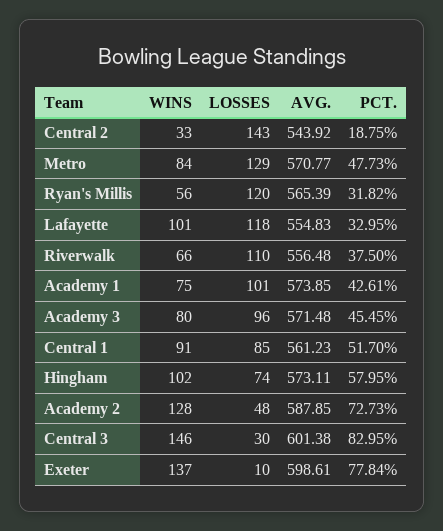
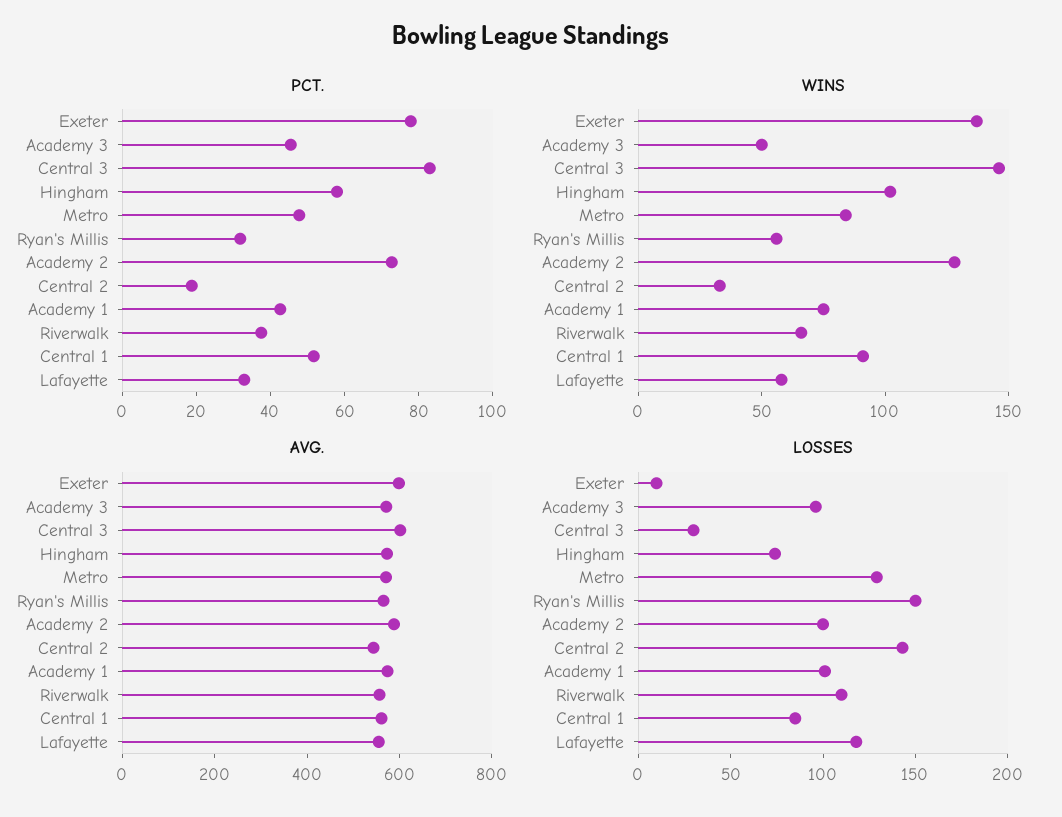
  {
    "WINS": {
      "Central 2": 33,
      "Metro": 84,
      "Ryan's Millis": 56,
-     "Lafayette": 101,
+     "Lafayette": 60,
      "Riverwalk": 66,
      "Academy 1": 75,
-     "Academy 3": 80,
+     "Academy 3": 50,
      "Central 1": 91,
      "Hingham": 102,
      "Academy 2": 128,
      "Central 3": 146,
      "Exeter": 137
    },
    "LOSSES": {
      "Central 2": 143,
      "Metro": 129,
-     "Ryan's Millis": 120,
+     "Ryan's Millis": 150,
      "Lafayette": 118,
      "Riverwalk": 110,
      "Academy 1": 101,
      "Academy 3": 96,
      "Central 1": 85,
      "Hingham": 74,
-     "Academy 2": 48,
+     "Academy 2": 100,
      "Central 3": 30,
      "Exeter": 10
    },
    "AVG.": {
      "Central 2": 543.92,
      "Metro": 570.77,
      "Ryan's Millis": 565.39,
      "Lafayette": 554.83,
      "Riverwalk": 556.48,
      "Academy 1": 573.85,
      "Academy 3": 571.48,
      "Central 1": 561.23,
      "Hingham": 573.11,
      "Academy 2": 587.85,
      "Central 3": 601.38,
      "Exeter": 598.61
    },
    "PCT.": {
      "Central 2": 18.75,
      "Metro": 47.73,
      "Ryan's Millis": 31.82,
      "Lafayette": 32.95,
      "Riverwalk": 37.5,
      "Academy 1": 42.61,
      "Academy 3": 45.45,
      "Central 1": 51.7,
      "Hingham": 57.95,
      "Academy 2": 72.73,
      "Central 3": 82.95,
      "Exeter": 77.84
    }
  }

